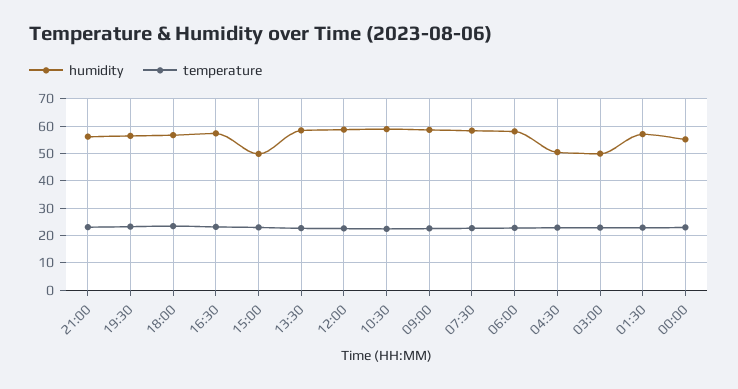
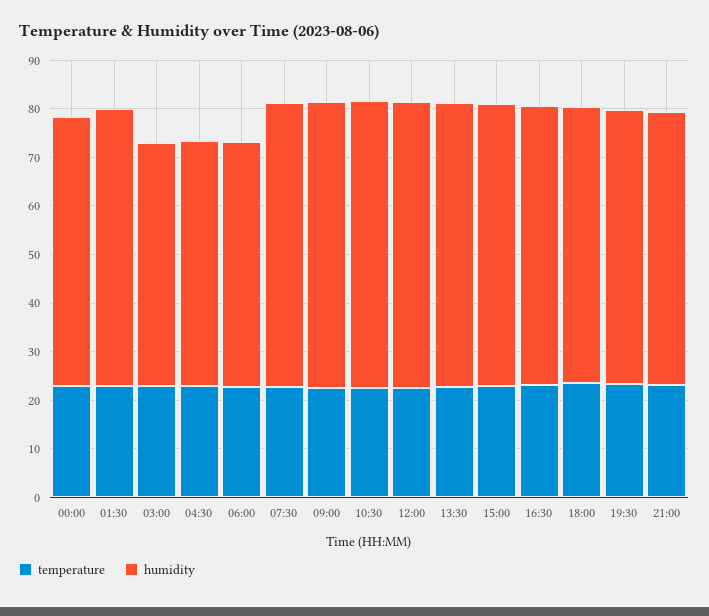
  {
    "humidity": {
      "21:00": 56,
      "19:30": 56,
      "18:00": 56,
      "16:30": 58,
-     "15:00": 50,
+     "15:00": 58,
      "13:30": 58,
      "12:00": 58,
      "10:30": 60,
      "09:00": 58,
      "07:30": 58,
-     "06:00": 57.5,
+     "06:00": 50,
      "04:30": 50,
      "03:00": 50,
      "01:30": 58,
      "00:00": 56
    },
    "temperature": {
      "21:00": 24,
      "19:30": 24,
      "18:00": 24,
      "16:30": 24,
      "15:00": 24,
      "13:30": 22,
      "12:00": 22,
      "10:30": 22,
      "09:00": 22,
      "07:30": 22,
      "06:00": 22,
      "04:30": 22,
      "03:00": 22,
      "01:30": 22,
      "00:00": 24
    }
  }

